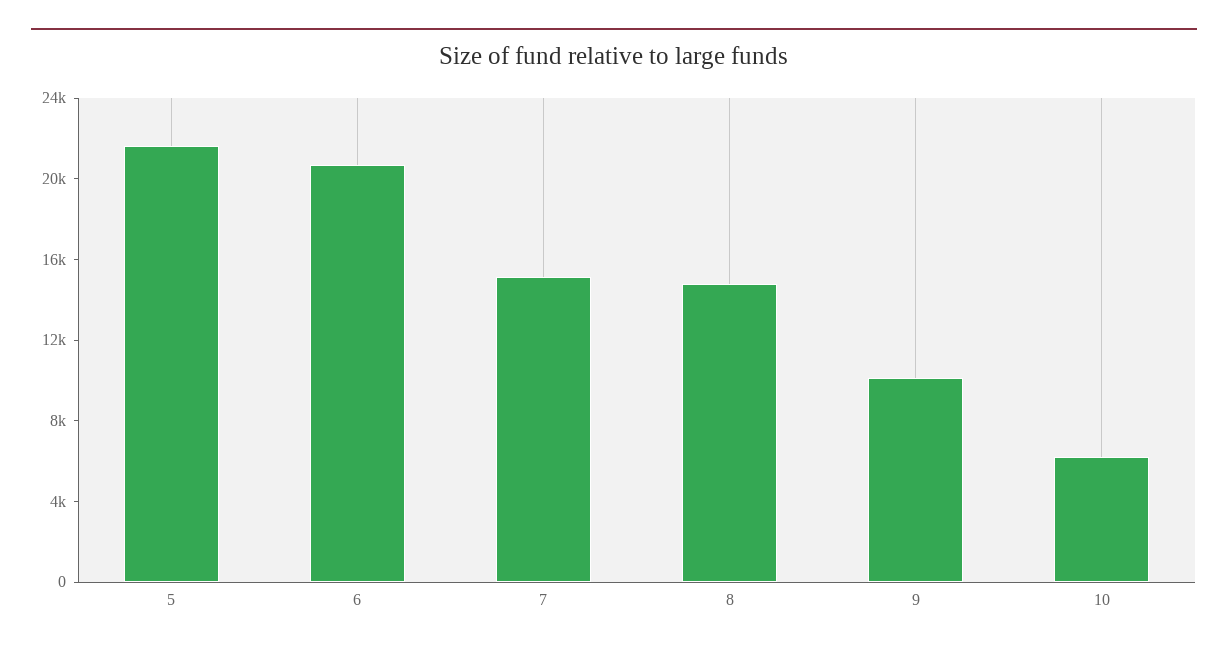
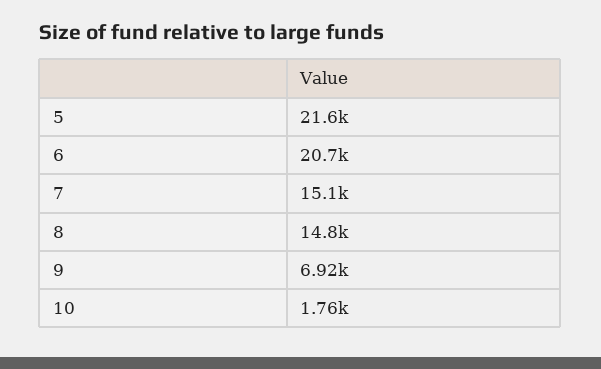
  {
    "5": 21600,
    "6": 20700,
    "7": 15100,
    "8": 14800,
-   "9": 10000,
+   "9": 6920,
-   "10": 6000
+   "10": 1760
  }

